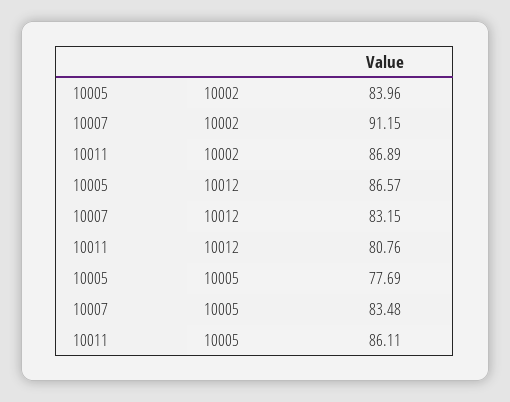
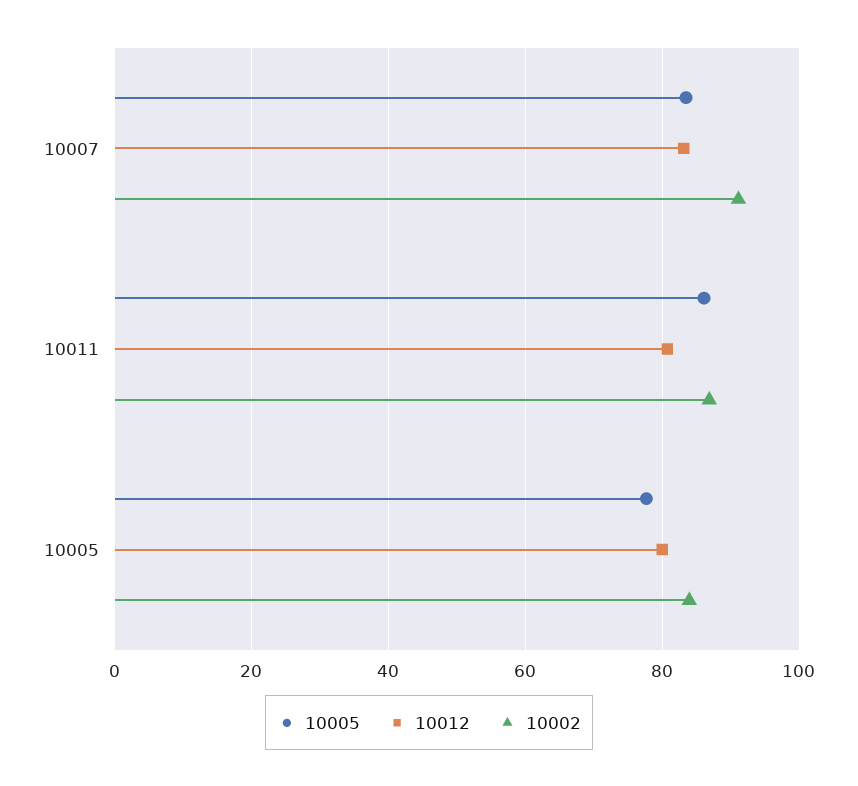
  {
    "10002": {
      "10005": 83.96,
      "10007": 91.15,
      "10011": 86.89
    },
    "10012": {
-     "10005": 86.57,
+     "10005": 80,
      "10007": 83.15,
      "10011": 80.76
    },
    "10005": {
      "10005": 77.69,
      "10007": 83.48,
      "10011": 86.11
    }
  }

